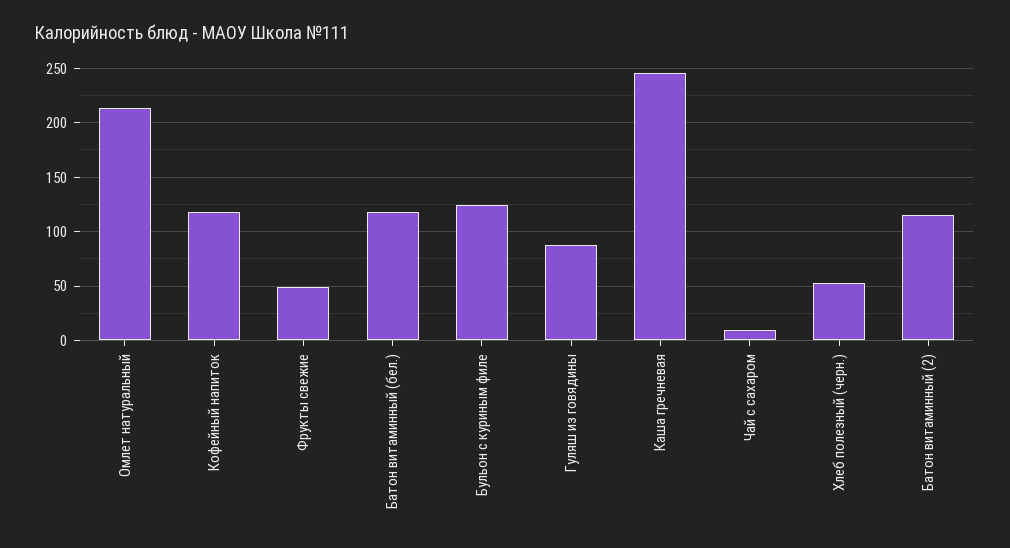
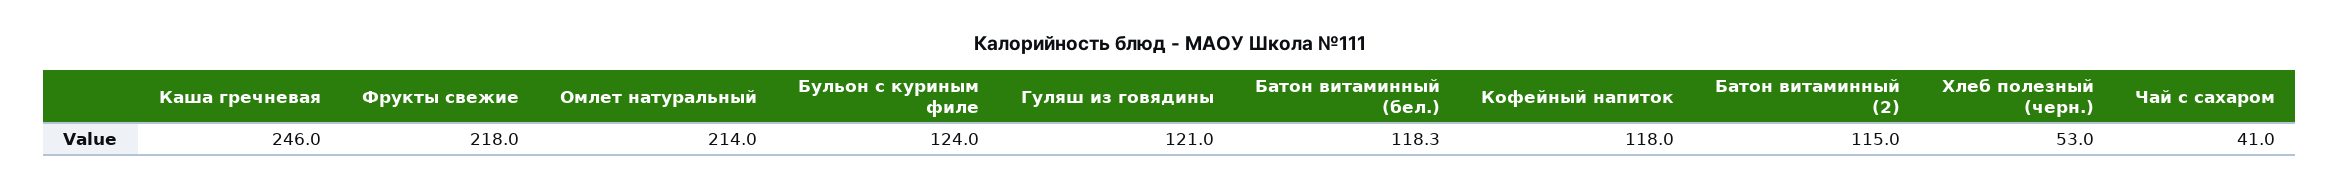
  {
    "Омлет натуральный": 214,
    "Кофейный напиток": 118,
-   "Фрукты свежие": 50,
+   "Фрукты свежие": 218,
    "Батон витаминный (бел.)": 118.3,
    "Бульон с куриным филе": 124,
-   "Гуляш из говядины": 90,
+   "Гуляш из говядины": 121,
    "Каша гречневая": 246,
-   "Чай с сахаром": 10,
+   "Чай с сахаром": 41,
    "Хлеб полезный (черн.)": 53,
    "Батон витаминный (2)": 115
  }

